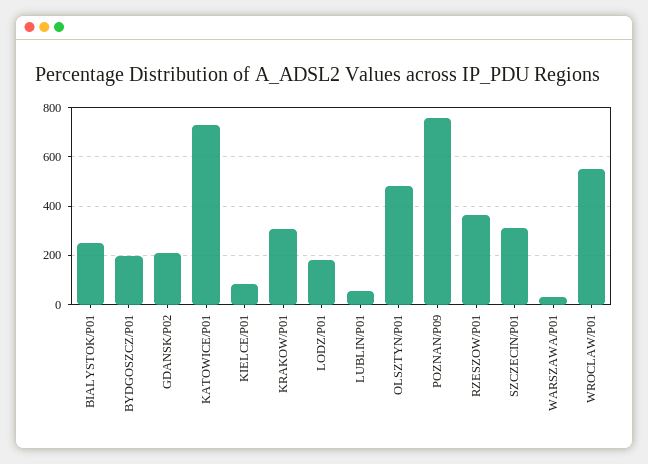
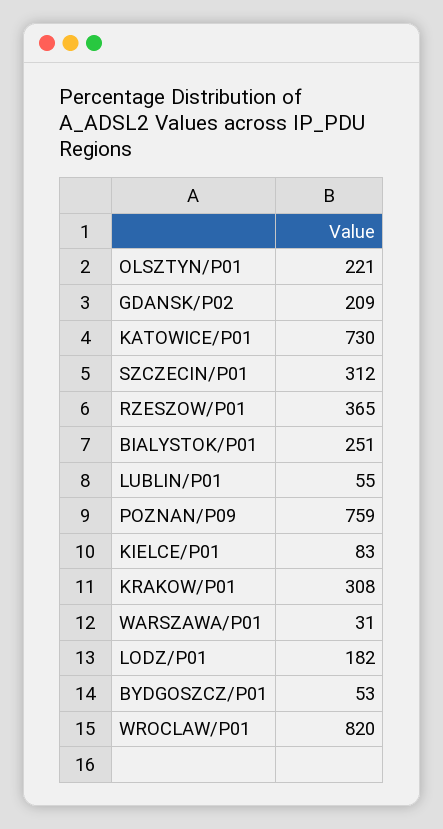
  {
    "BIALYSTOK/P01": 251,
-   "BYDGOSZCZ/P01": 200,
+   "BYDGOSZCZ/P01": 53,
    "GDANSK/P02": 209,
    "KATOWICE/P01": 730,
    "KIELCE/P01": 83,
    "KRAKOW/P01": 308,
    "LODZ/P01": 182,
    "LUBLIN/P01": 55,
-   "OLSZTYN/P01": 475,
+   "OLSZTYN/P01": 221,
    "POZNAN/P09": 759,
    "RZESZOW/P01": 365,
    "SZCZECIN/P01": 312,
    "WARSZAWA/P01": 31,
-   "WROCLAW/P01": 550
+   "WROCLAW/P01": 820
  }

